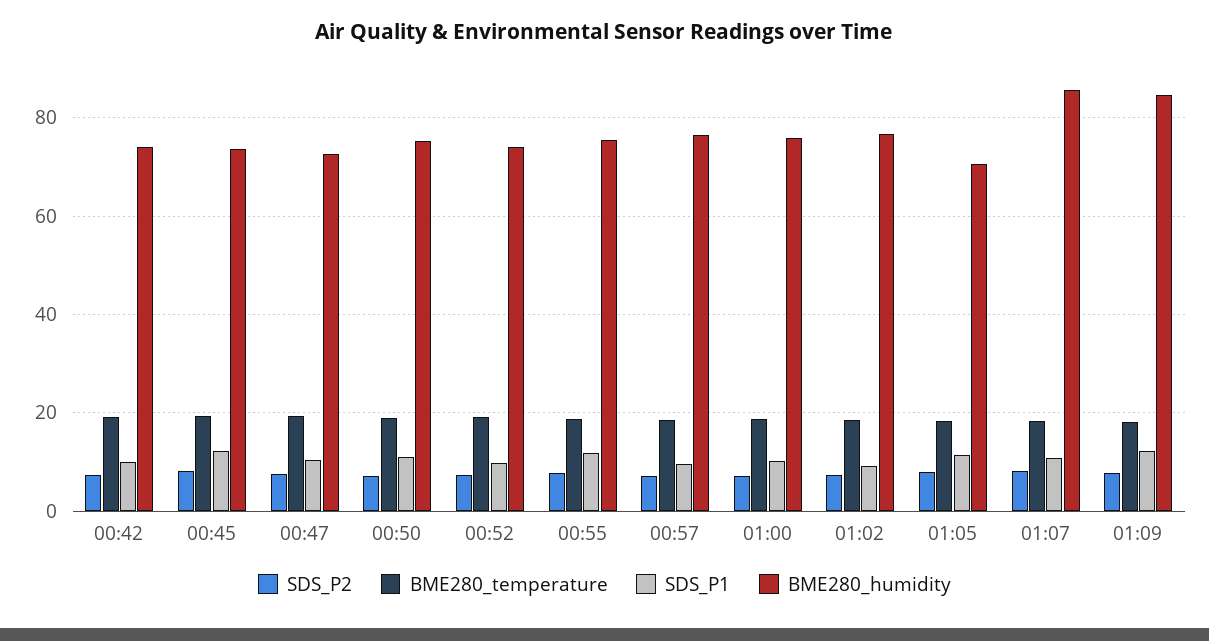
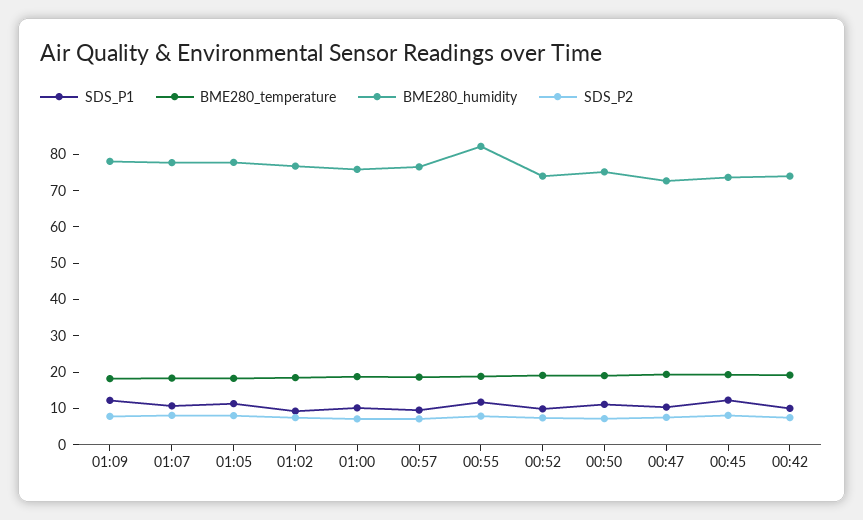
  {
    "SDS_P2": {
      "00:42": 8,
      "00:45": 8,
      "00:47": 8,
      "00:50": 8,
      "00:52": 8,
      "00:55": 8,
      "00:57": 8,
      "01:00": 8,
      "01:02": 8,
      "01:05": 8,
      "01:07": 8,
      "01:09": 8
    },
    "BME280_temperature": {
      "00:42": 20,
      "00:45": 20,
      "00:47": 20,
      "00:50": 18,
      "00:52": 20,
      "00:55": 18,
      "00:57": 18,
      "01:00": 18,
      "01:02": 18,
      "01:05": 18,
      "01:07": 18,
      "01:09": 18
    },
    "SDS_P1": {
      "00:42": 10,
      "00:45": 12,
      "00:47": 10,
      "00:50": 12,
      "00:52": 10,
      "00:55": 12,
      "00:57": 10,
      "01:00": 10,
      "01:02": 10,
      "01:05": 12,
      "01:07": 10,
      "01:09": 12
    },
    "BME280_humidity": {
      "00:42": 74,
      "00:45": 74,
      "00:47": 72,
      "00:50": 76,
      "00:52": 74,
-     "00:55": 76,
+     "00:55": 82.5,
      "00:57": 76,
      "01:00": 76,
      "01:02": 76,
-     "01:05": 70,
+     "01:05": 77.5,
-     "01:07": 86,
+     "01:07": 77.5,
-     "01:09": 84
+     "01:09": 77.5
    }
  }

